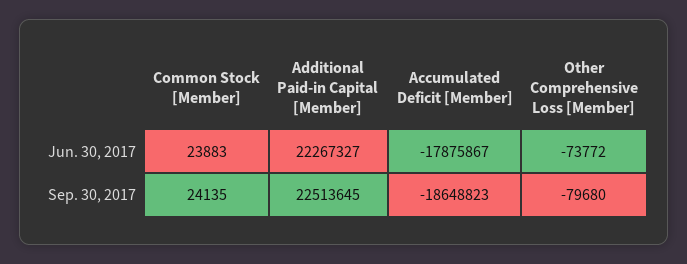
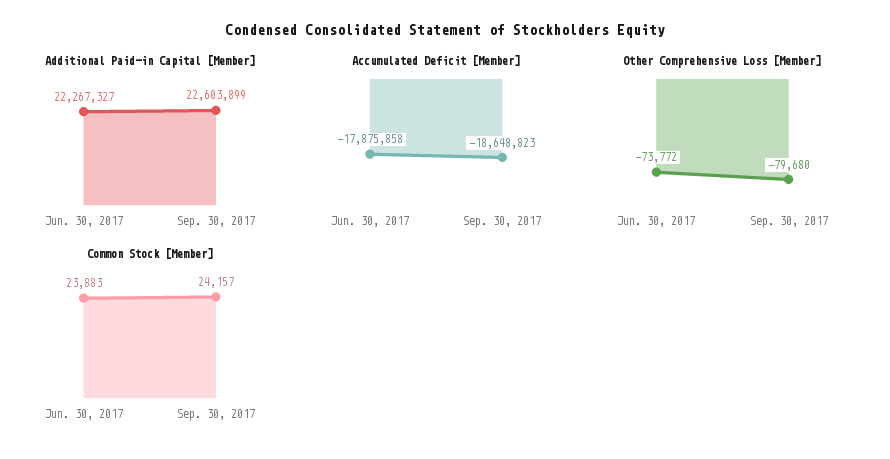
  {
    "Common Stock [Member]": {
      "Jun. 30, 2017": 23883,
-     "Sep. 30, 2017": 24135
+     "Sep. 30, 2017": 24157
    },
    "Additional Paid-in Capital [Member]": {
      "Jun. 30, 2017": 22267327,
-     "Sep. 30, 2017": 22513645
+     "Sep. 30, 2017": 22603899
    },
    "Accumulated Deficit [Member]": {
-     "Jun. 30, 2017": -17875867,
+     "Jun. 30, 2017": -17875858,
      "Sep. 30, 2017": -18648823
    },
    "Other Comprehensive Loss [Member]": {
      "Jun. 30, 2017": -73772,
      "Sep. 30, 2017": -79680
    }
  }

